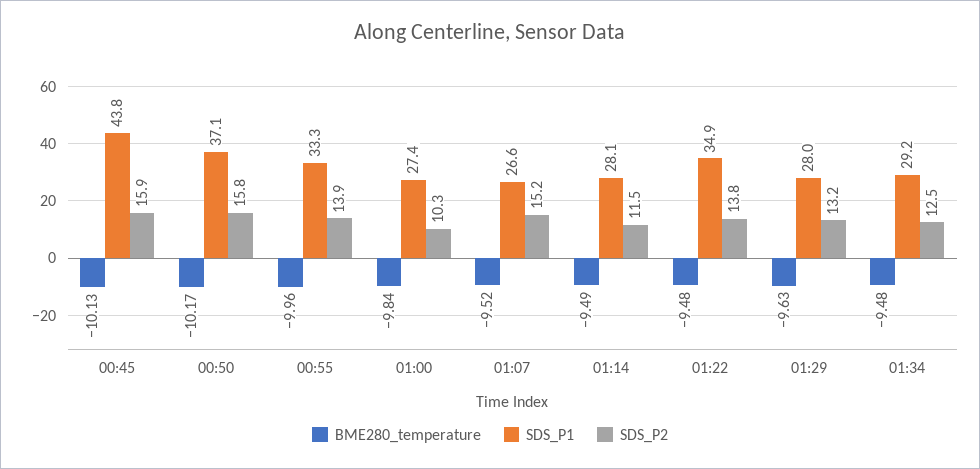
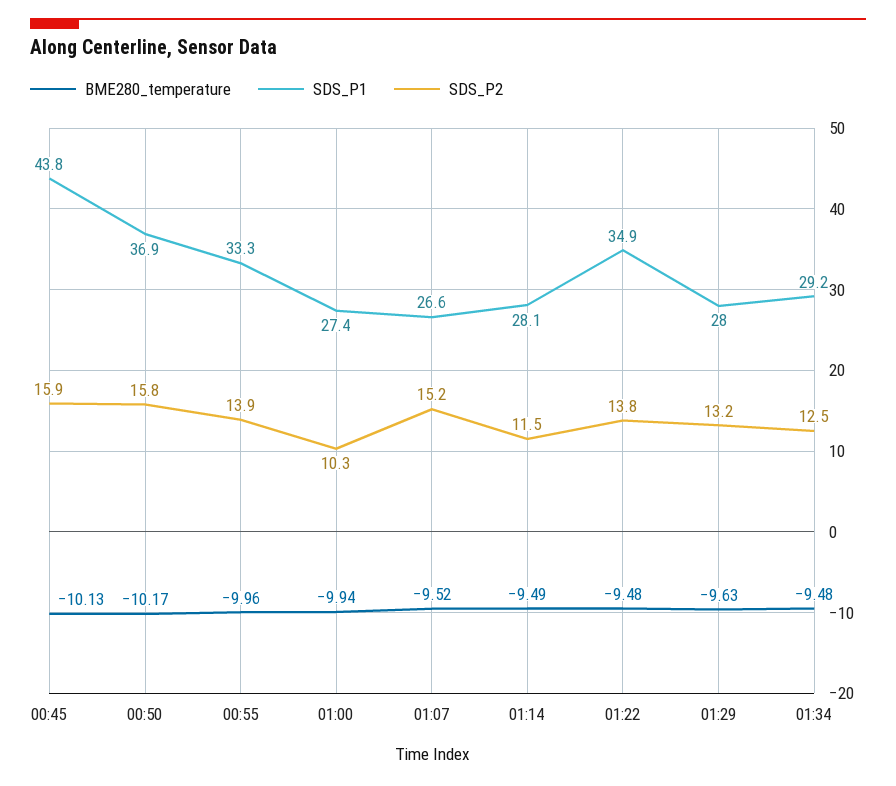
  {
    "BME280_temperature": {
      "00:45": -10.13,
      "00:50": -10.17,
      "00:55": -9.96,
-     "01:00": -9.84,
+     "01:00": -9.94,
      "01:07": -9.52,
      "01:14": -9.49,
      "01:22": -9.48,
      "01:29": -9.63,
      "01:34": -9.48
    },
    "SDS_P1": {
      "00:45": 43.8,
-     "00:50": 37.1,
+     "00:50": 36.9,
      "00:55": 33.3,
      "01:00": 27.4,
      "01:07": 26.6,
      "01:14": 28.1,
      "01:22": 34.9,
      "01:29": 28,
      "01:34": 29.2
    },
    "SDS_P2": {
      "00:45": 15.9,
      "00:50": 15.8,
      "00:55": 13.9,
      "01:00": 10.3,
      "01:07": 15.2,
      "01:14": 11.5,
      "01:22": 13.8,
      "01:29": 13.2,
      "01:34": 12.5
    }
  }

